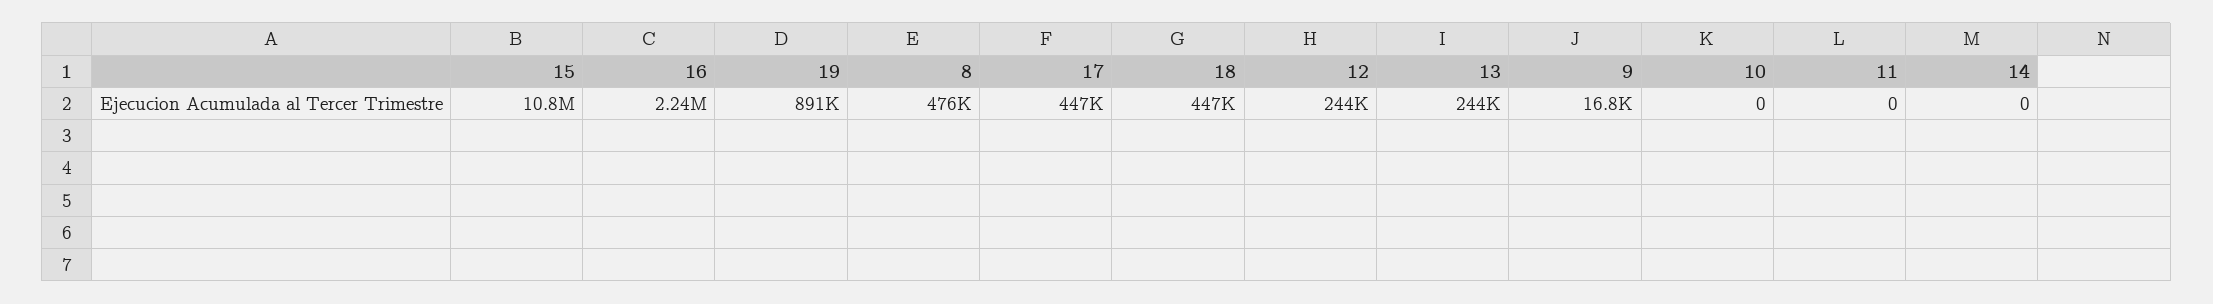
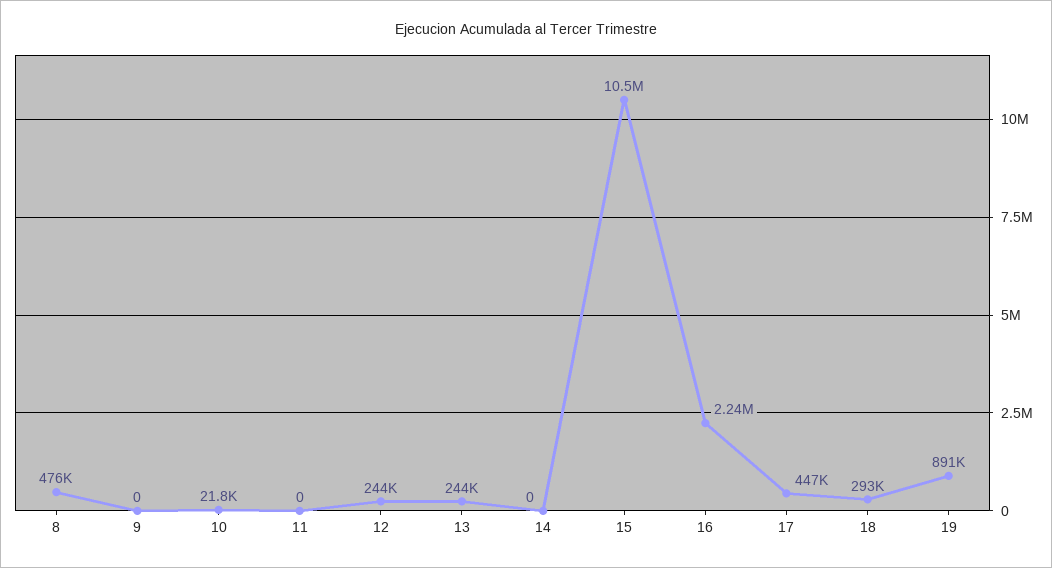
  {
-   "15": 10800000,
+   "15": 10500000,
    "16": 2240000,
    "19": 891000,
    "8": 476000,
    "17": 447000,
-   "18": 447000,
+   "18": 293000,
    "12": 244000,
    "13": 244000,
-   "9": 16800,
+   "9": 0,
-   "10": 0,
+   "10": 21800,
    "11": 0,
    "14": 0
  }

